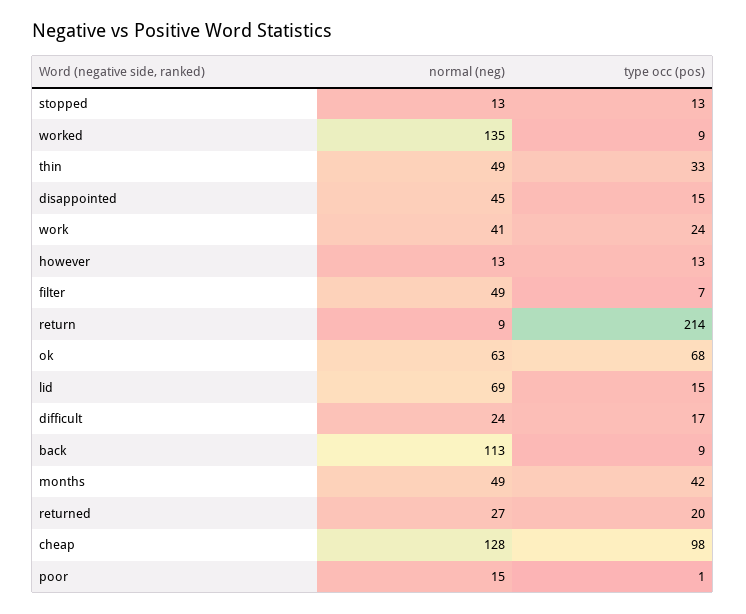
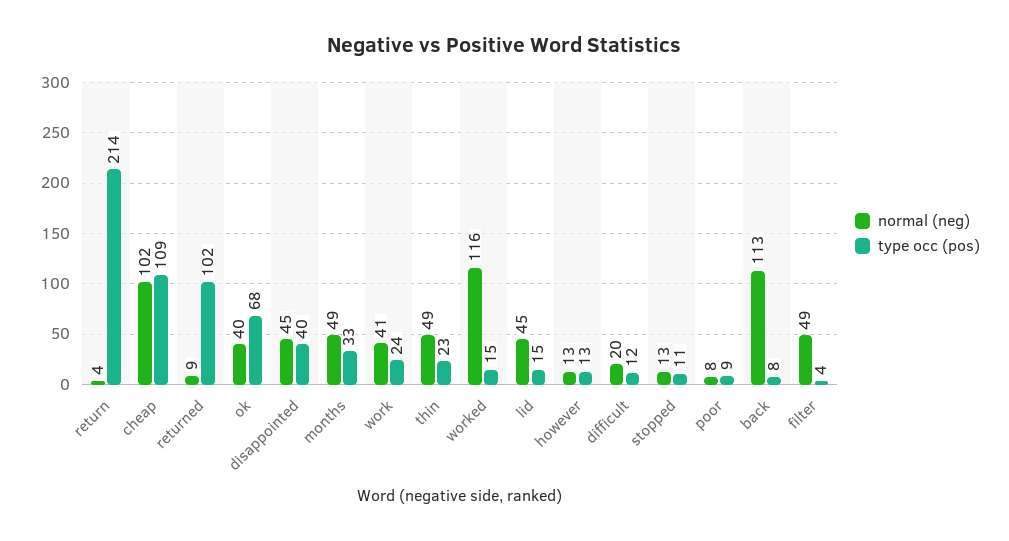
  {
    "normal (neg)": {
      "stopped": 13,
-     "worked": 135,
+     "worked": 116,
      "thin": 49,
      "disappointed": 45,
      "work": 41,
      "however": 13,
      "filter": 49,
-     "return": 9,
+     "return": 4,
-     "ok": 63,
+     "ok": 40,
-     "lid": 69,
+     "lid": 45,
-     "difficult": 24,
+     "difficult": 20,
      "back": 113,
      "months": 49,
-     "returned": 27,
+     "returned": 9,
-     "cheap": 128,
+     "cheap": 102,
-     "poor": 15
+     "poor": 8
    },
    "type occ (pos)": {
-     "stopped": 13,
+     "stopped": 11,
-     "worked": 9,
+     "worked": 15,
-     "thin": 33,
+     "thin": 23,
-     "disappointed": 15,
+     "disappointed": 40,
      "work": 24,
      "however": 13,
-     "filter": 7,
+     "filter": 4,
      "return": 214,
      "ok": 68,
      "lid": 15,
-     "difficult": 17,
+     "difficult": 12,
-     "back": 9,
+     "back": 8,
-     "months": 42,
+     "months": 33,
-     "returned": 20,
+     "returned": 102,
-     "cheap": 98,
+     "cheap": 109,
-     "poor": 1
+     "poor": 9
    }
  }

